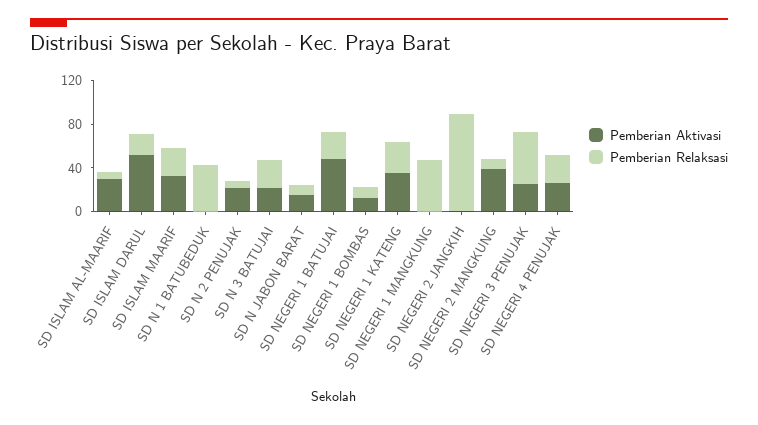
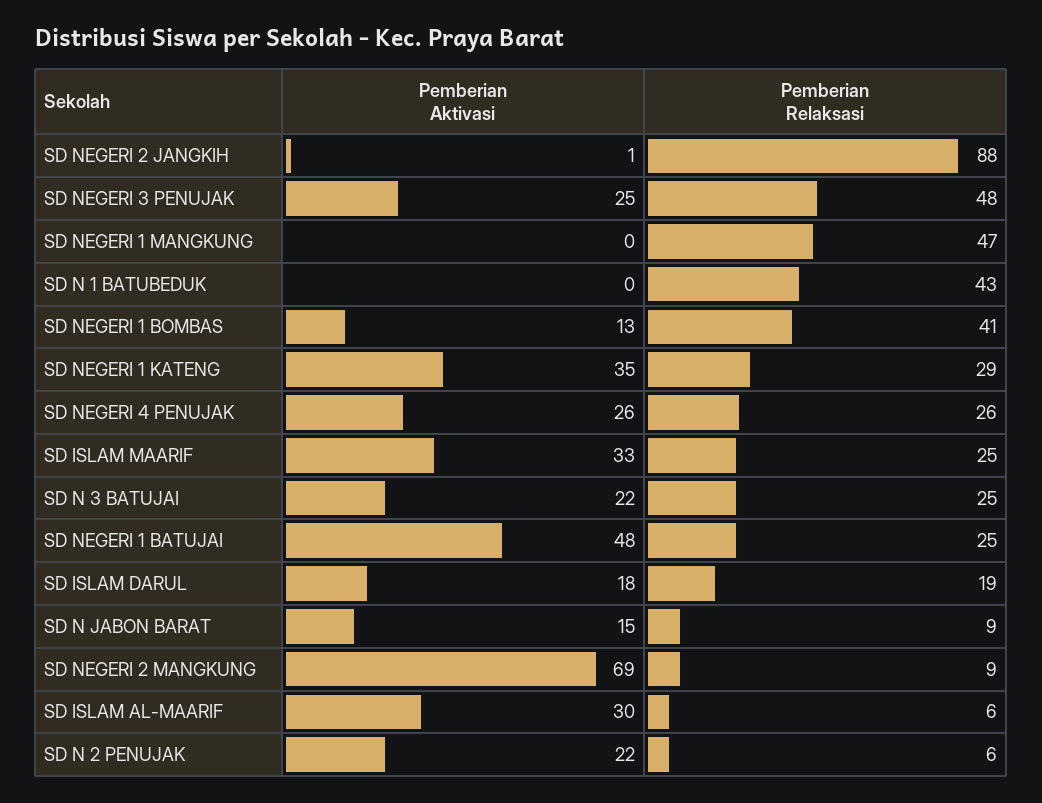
  {
    "Pemberian Aktivasi": {
      "SD ISLAM AL-MAARIF": 30,
-     "SD ISLAM DARUL": 50,
+     "SD ISLAM DARUL": 18,
      "SD ISLAM MAARIF": 33,
      "SD N 1 BATUBEDUK": 0,
      "SD N 2 PENUJAK": 22,
      "SD N 3 BATUJAI": 22,
      "SD N JABON BARAT": 15,
      "SD NEGERI 1 BATUJAI": 48,
      "SD NEGERI 1 BOMBAS": 13,
      "SD NEGERI 1 KATENG": 35,
      "SD NEGERI 1 MANGKUNG": 0,
      "SD NEGERI 2 JANGKIH": 1,
-     "SD NEGERI 2 MANGKUNG": 40,
+     "SD NEGERI 2 MANGKUNG": 69,
      "SD NEGERI 3 PENUJAK": 25,
      "SD NEGERI 4 PENUJAK": 26
    },
    "Pemberian Relaksasi": {
      "SD ISLAM AL-MAARIF": 6,
      "SD ISLAM DARUL": 19,
      "SD ISLAM MAARIF": 25,
      "SD N 1 BATUBEDUK": 43,
      "SD N 2 PENUJAK": 6,
      "SD N 3 BATUJAI": 25,
      "SD N JABON BARAT": 9,
      "SD NEGERI 1 BATUJAI": 25,
-     "SD NEGERI 1 BOMBAS": 10,
+     "SD NEGERI 1 BOMBAS": 41,
      "SD NEGERI 1 KATENG": 29,
      "SD NEGERI 1 MANGKUNG": 47,
      "SD NEGERI 2 JANGKIH": 88,
      "SD NEGERI 2 MANGKUNG": 9,
      "SD NEGERI 3 PENUJAK": 48,
      "SD NEGERI 4 PENUJAK": 26
    }
  }

